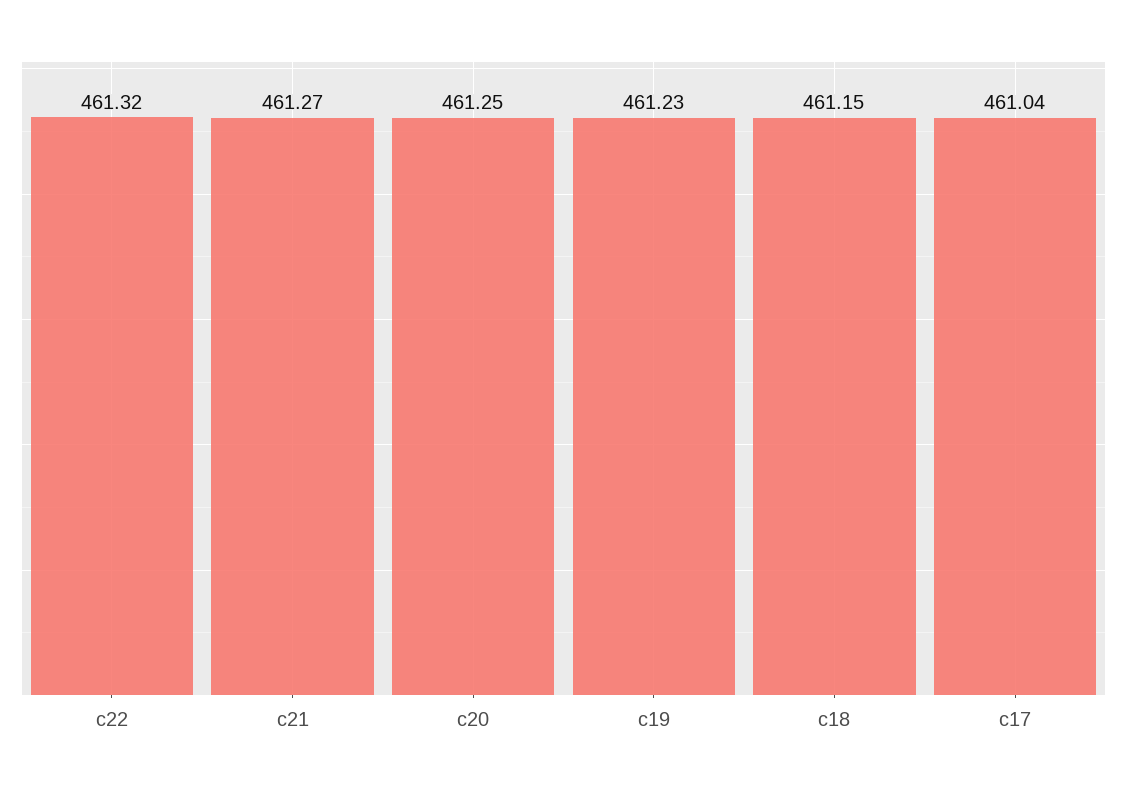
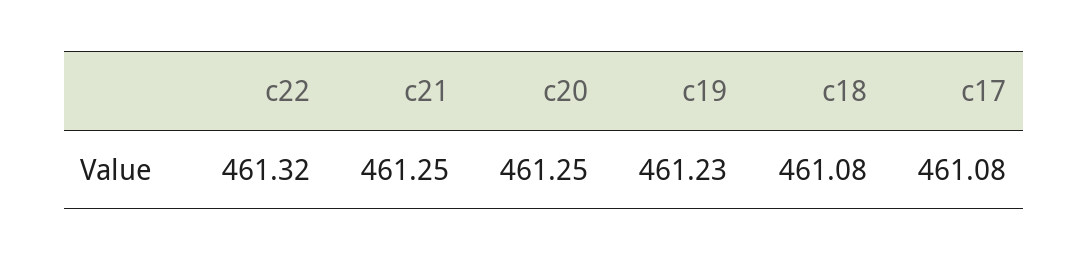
  {
    "c22": 461.32,
-   "c21": 461.27,
+   "c21": 461.25,
    "c20": 461.25,
    "c19": 461.23,
-   "c18": 461.15,
+   "c18": 461.08,
-   "c17": 461.04
+   "c17": 461.08
  }

